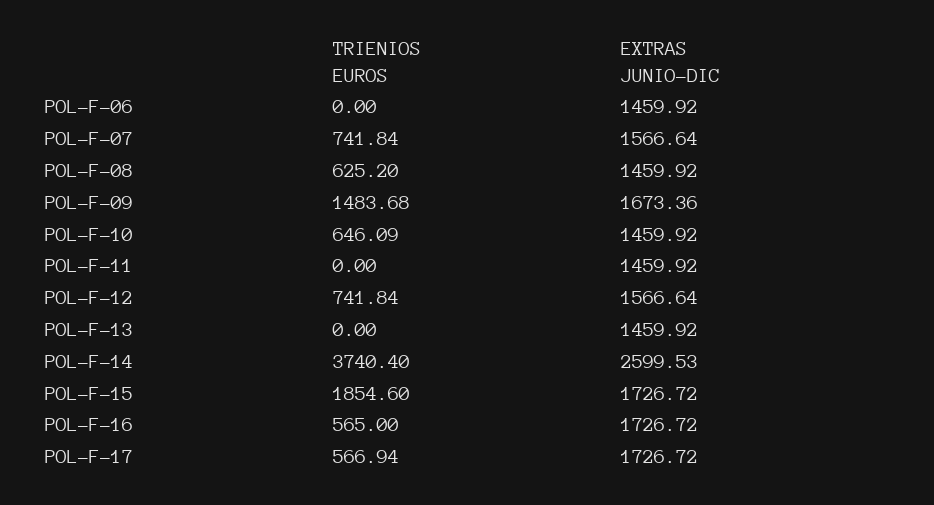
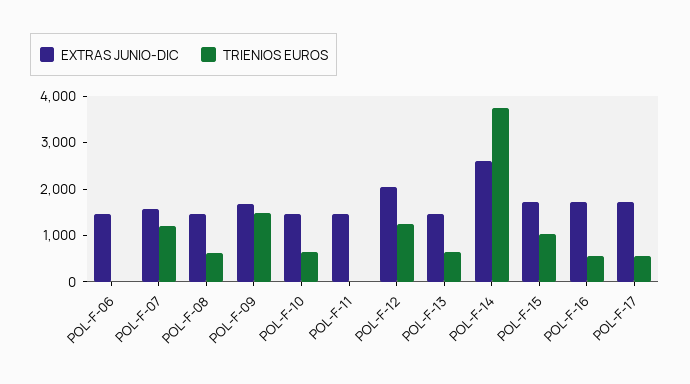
  {
    "TRIENIOS EUROS": {
      "POL-F-06": 0,
-     "POL-F-07": 741.84,
+     "POL-F-07": 1200,
      "POL-F-08": 625.2,
      "POL-F-09": 1483.68,
      "POL-F-10": 646.09,
      "POL-F-11": 0,
-     "POL-F-12": 741.84,
+     "POL-F-12": 1200,
-     "POL-F-13": 0,
+     "POL-F-13": 600,
      "POL-F-14": 3740.4,
-     "POL-F-15": 1854.6,
+     "POL-F-15": 1000,
      "POL-F-16": 565,
      "POL-F-17": 566.94
    },
    "EXTRAS JUNIO-DIC": {
      "POL-F-06": 1459.92,
      "POL-F-07": 1566.64,
      "POL-F-08": 1459.92,
      "POL-F-09": 1673.36,
      "POL-F-10": 1459.92,
      "POL-F-11": 1459.92,
-     "POL-F-12": 1566.64,
+     "POL-F-12": 2000,
      "POL-F-13": 1459.92,
      "POL-F-14": 2599.53,
      "POL-F-15": 1726.72,
      "POL-F-16": 1726.72,
      "POL-F-17": 1726.72
    }
  }

